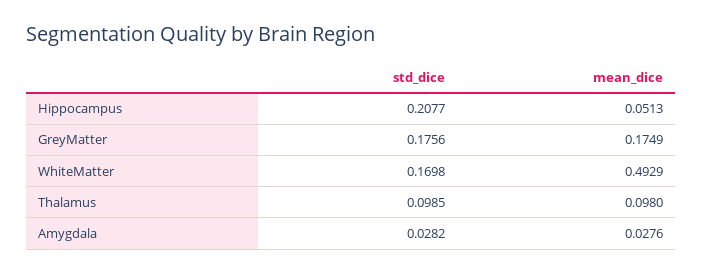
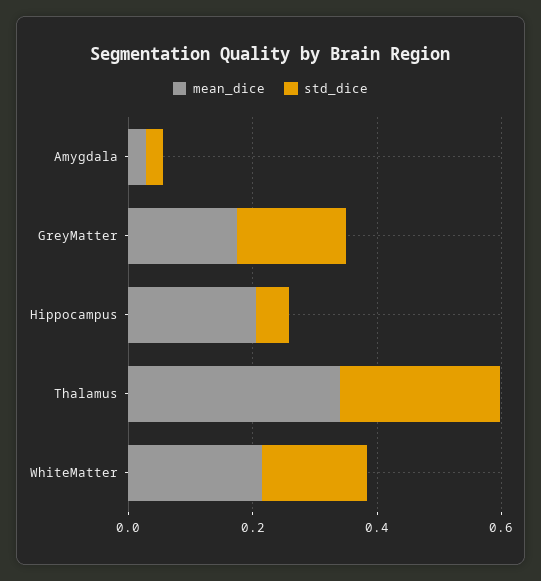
  {
    "std_dice": {
-     "Hippocampus": 0.2077,
+     "Hippocampus": 0.05,
      "GreyMatter": 0.1756,
      "WhiteMatter": 0.1698,
-     "Thalamus": 0.0985,
+     "Thalamus": 0.25,
      "Amygdala": 0.0282
    },
    "mean_dice": {
-     "Hippocampus": 0.0513,
+     "Hippocampus": 0.2,
      "GreyMatter": 0.1749,
-     "WhiteMatter": 0.4929,
+     "WhiteMatter": 0.2,
-     "Thalamus": 0.098,
+     "Thalamus": 0.35,
      "Amygdala": 0.0276
    }
  }

